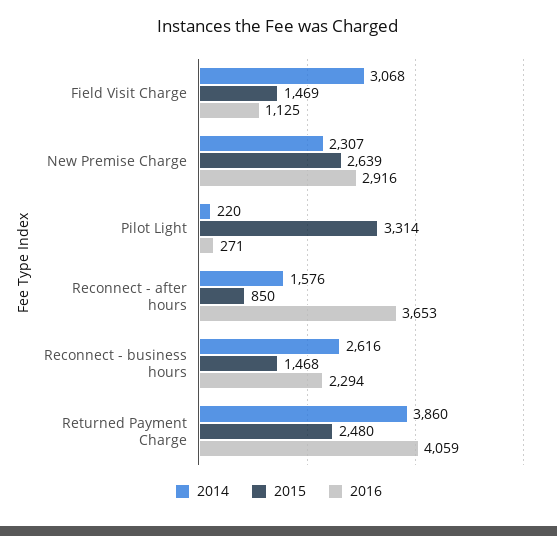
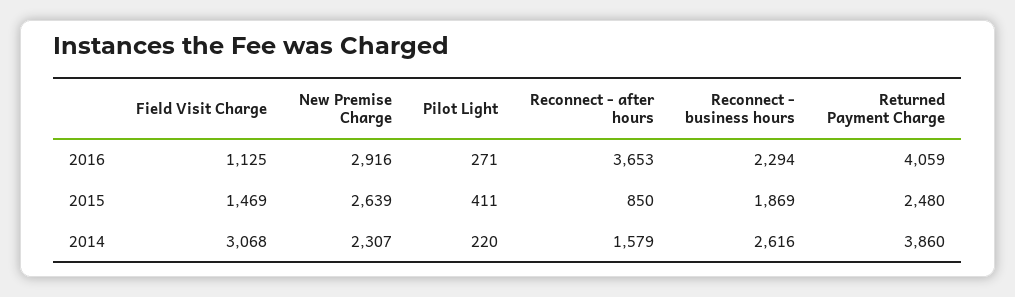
  {
    "2014": {
      "Field Visit Charge": 3068,
      "New Premise Charge": 2307,
      "Pilot Light": 220,
-     "Reconnect - after hours": 1576,
+     "Reconnect - after hours": 1579,
      "Reconnect - business hours": 2616,
      "Returned Payment Charge": 3860
    },
    "2015": {
      "Field Visit Charge": 1469,
      "New Premise Charge": 2639,
-     "Pilot Light": 3314,
+     "Pilot Light": 411,
      "Reconnect - after hours": 850,
-     "Reconnect - business hours": 1468,
+     "Reconnect - business hours": 1869,
      "Returned Payment Charge": 2480
    },
    "2016": {
      "Field Visit Charge": 1125,
      "New Premise Charge": 2916,
      "Pilot Light": 271,
      "Reconnect - after hours": 3653,
      "Reconnect - business hours": 2294,
      "Returned Payment Charge": 4059
    }
  }

